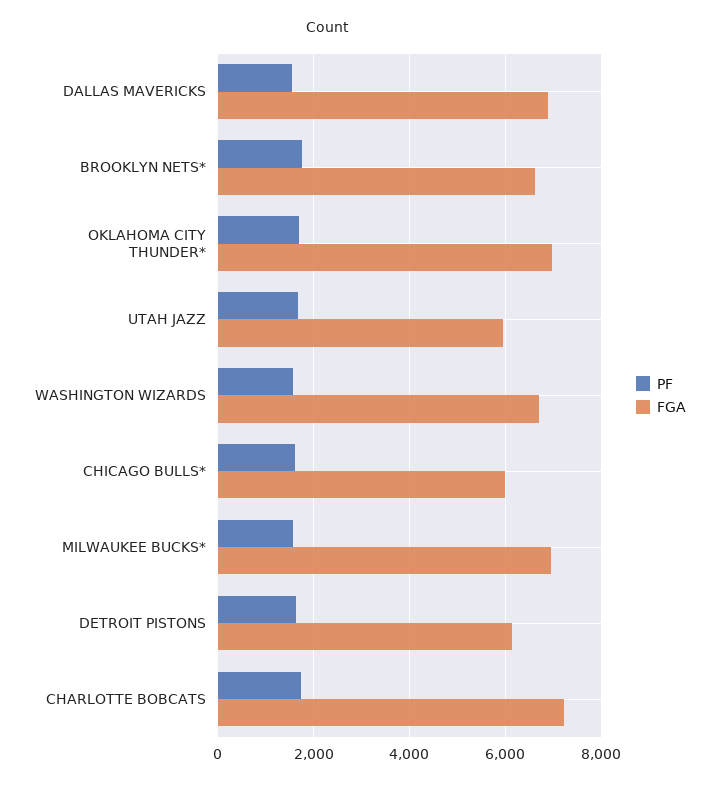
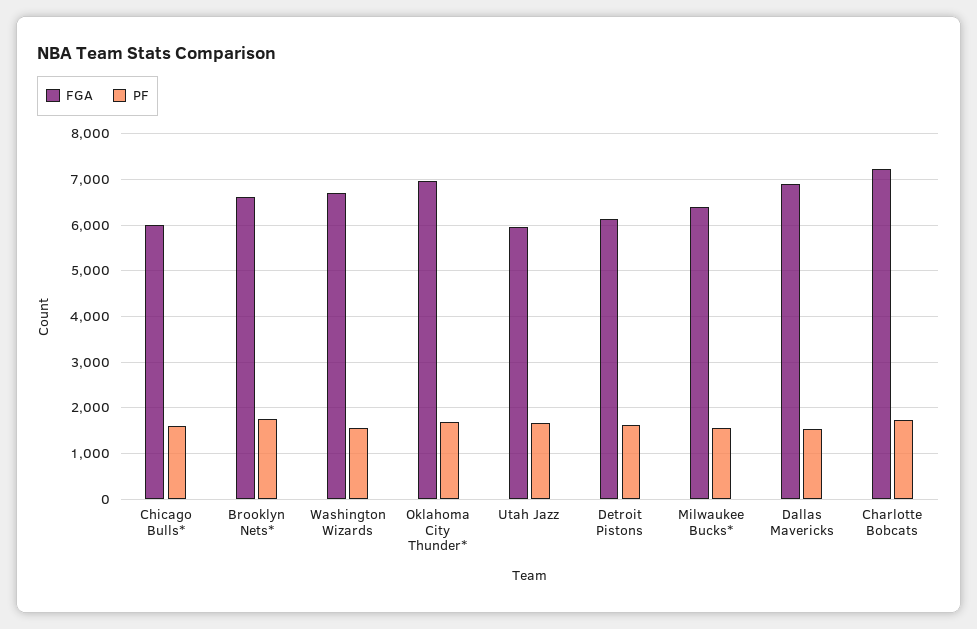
  {
    "PF": {
      "DALLAS MAVERICKS": 1600,
      "BROOKLYN NETS*": 1800,
      "OKLAHOMA CITY THUNDER*": 1600,
      "UTAH JAZZ": 1600,
      "WASHINGTON WIZARDS": 1600,
      "CHICAGO BULLS*": 1600,
      "MILWAUKEE BUCKS*": 1600,
      "DETROIT PISTONS": 1600,
      "CHARLOTTE BOBCATS": 1800
    },
    "FGA": {
      "DALLAS MAVERICKS": 6800,
      "BROOKLYN NETS*": 6600,
      "OKLAHOMA CITY THUNDER*": 7000,
      "UTAH JAZZ": 6000,
      "WASHINGTON WIZARDS": 6600,
      "CHICAGO BULLS*": 6000,
-     "MILWAUKEE BUCKS*": 7000,
+     "MILWAUKEE BUCKS*": 6400,
      "DETROIT PISTONS": 6200,
      "CHARLOTTE BOBCATS": 7200
    }
  }

